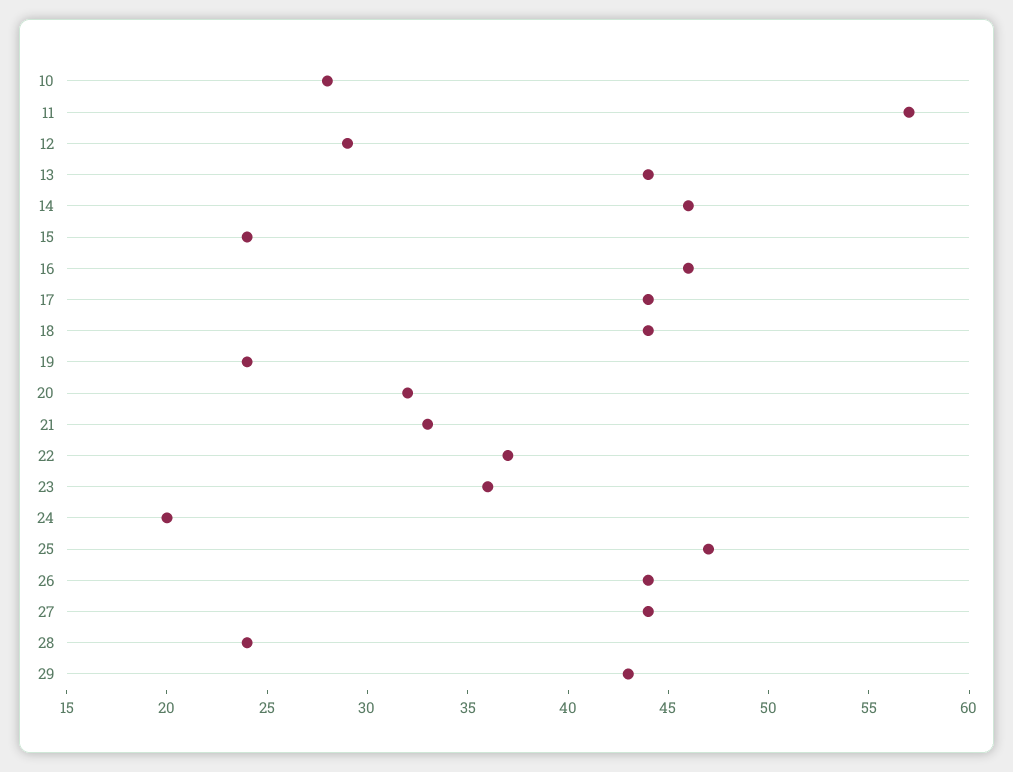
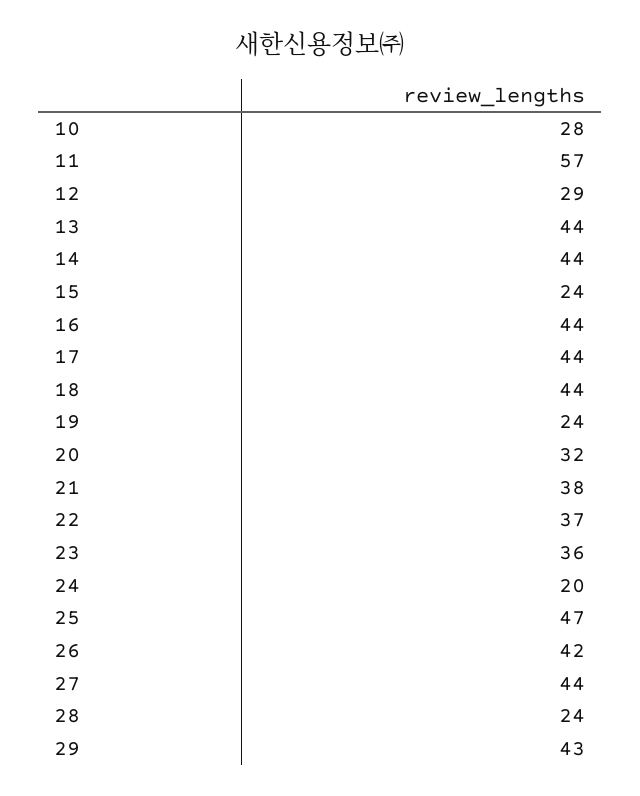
  {
    "10": 28,
    "11": 57,
    "12": 29,
    "13": 44,
-   "14": 46,
+   "14": 44,
    "15": 24,
-   "16": 46,
+   "16": 44,
    "17": 44,
    "18": 44,
    "19": 24,
    "20": 32,
-   "21": 33,
+   "21": 38,
    "22": 37,
    "23": 36,
    "24": 20,
    "25": 47,
-   "26": 44,
+   "26": 42,
    "27": 44,
    "28": 24,
    "29": 43
  }

